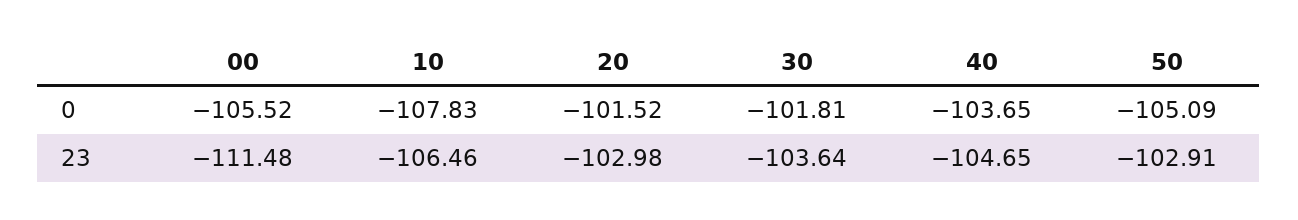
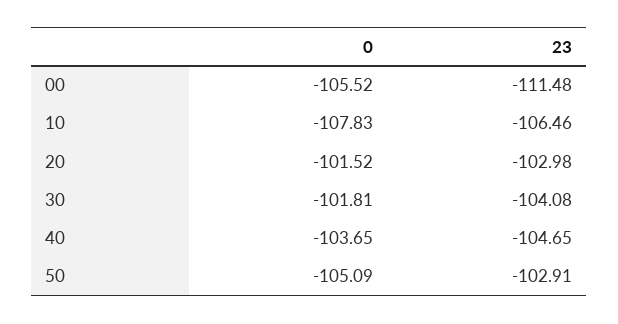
  {
    "00": {
      "0": -105.52,
      "23": -111.48
    },
    "10": {
      "0": -107.83,
      "23": -106.46
    },
    "20": {
      "0": -101.52,
      "23": -102.98
    },
    "30": {
      "0": -101.81,
-     "23": -103.64
+     "23": -104.08
    },
    "40": {
      "0": -103.65,
      "23": -104.65
    },
    "50": {
      "0": -105.09,
      "23": -102.91
    }
  }

